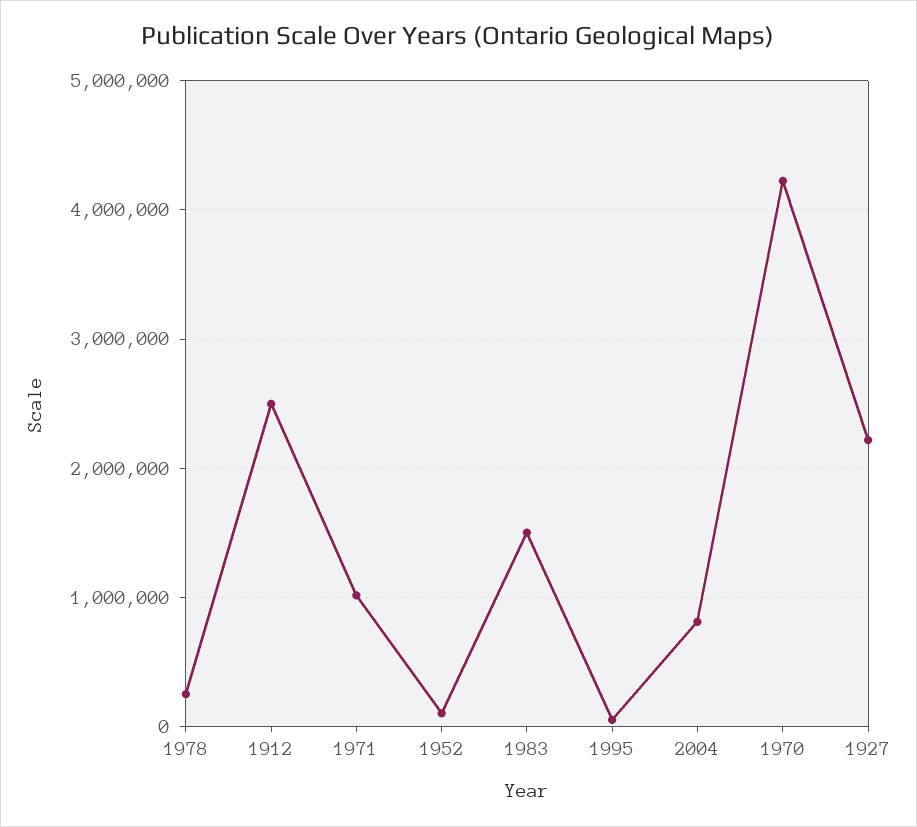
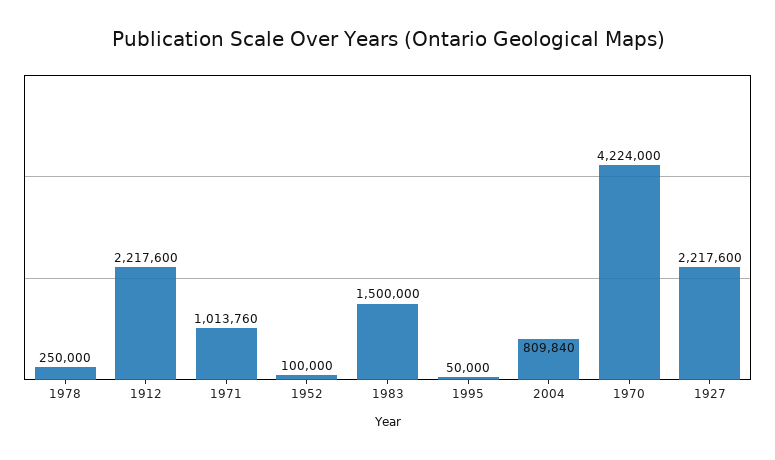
  {
    "1978": 250000,
-   "1912": 2500000,
+   "1912": 2217600,
    "1971": 1013760,
    "1952": 100000,
    "1983": 1500000,
    "1995": 50000,
    "2004": 809840,
    "1970": 4224000,
    "1927": 2217600
  }

